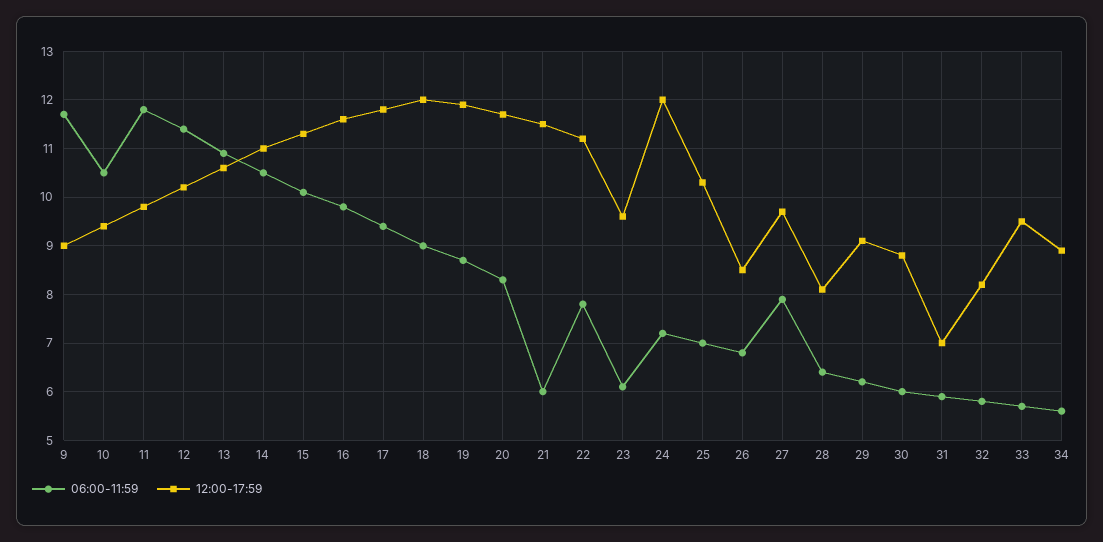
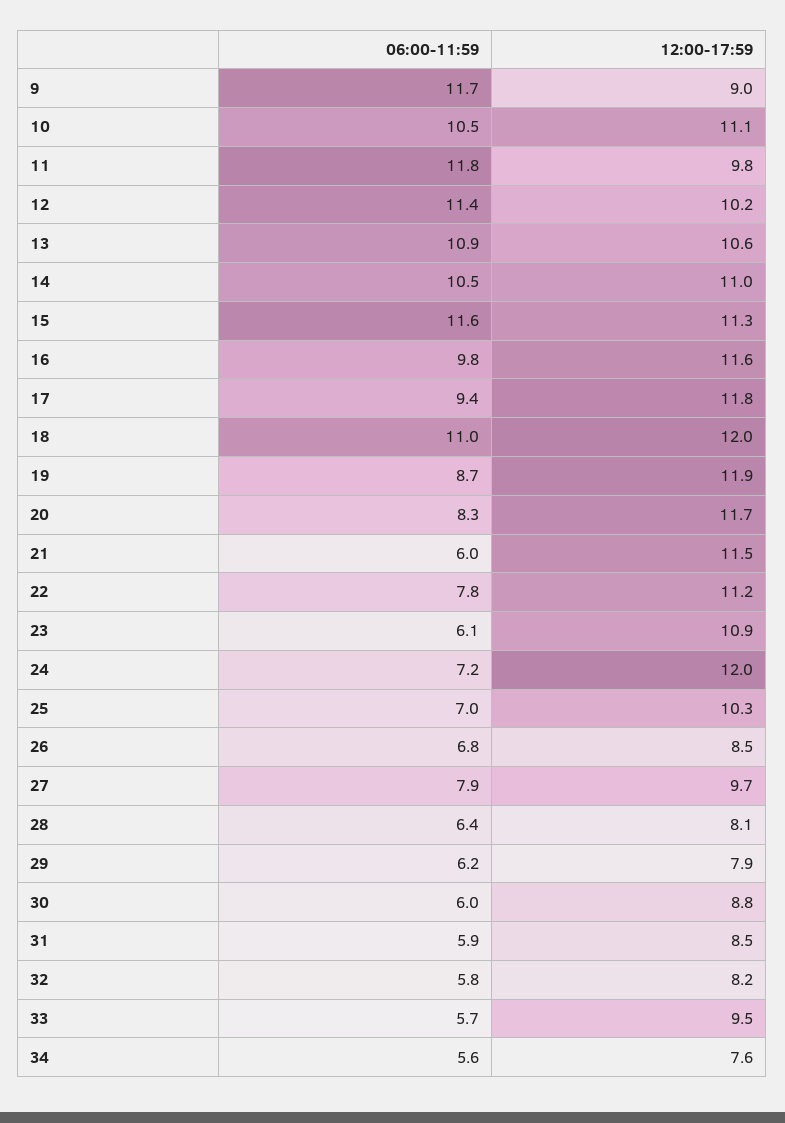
  {
    "06:00-11:59": {
      "9": 11.7,
      "10": 10.5,
      "11": 11.8,
      "12": 11.4,
      "13": 10.9,
      "14": 10.5,
-     "15": 10,
+     "15": 11.6,
      "16": 9.8,
      "17": 9.4,
-     "18": 9,
+     "18": 11,
      "19": 8.7,
      "20": 8.3,
      "21": 6,
      "22": 7.8,
      "23": 6.1,
      "24": 7.2,
      "25": 7,
      "26": 6.8,
      "27": 7.9,
      "28": 6.4,
      "29": 6.2,
      "30": 6,
      "31": 5.9,
      "32": 5.8,
      "33": 5.7,
      "34": 5.6
    },
    "12:00-17:59": {
      "9": 9,
-     "10": 9.5,
+     "10": 11.1,
      "11": 9.8,
      "12": 10.2,
      "13": 10.6,
      "14": 11,
      "15": 11.3,
      "16": 11.6,
      "17": 11.8,
      "18": 12,
      "19": 11.9,
      "20": 11.7,
      "21": 11.5,
      "22": 11.2,
-     "23": 9.5,
+     "23": 10.9,
      "24": 12,
      "25": 10.3,
      "26": 8.5,
      "27": 9.7,
      "28": 8.1,
-     "29": 9,
+     "29": 7.9,
      "30": 8.8,
-     "31": 7,
+     "31": 8.5,
      "32": 8.2,
      "33": 9.5,
-     "34": 9
+     "34": 7.6
    }
  }

